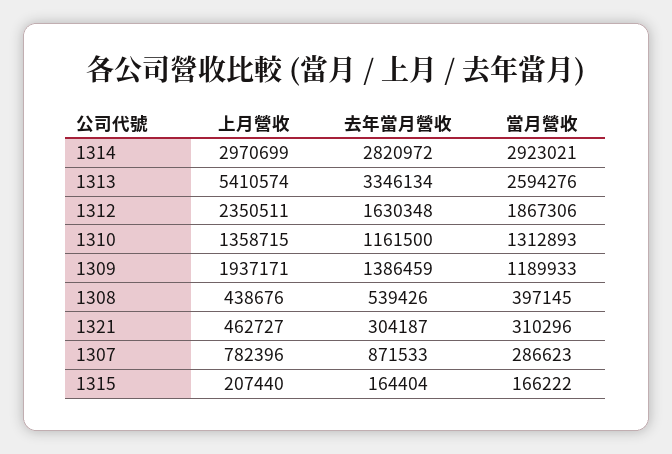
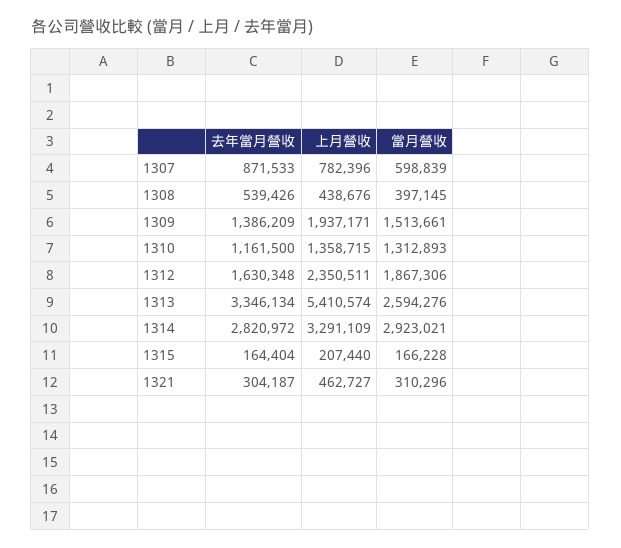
  {
    "上月營收": {
-     "1314": 2970699,
+     "1314": 3291109,
      "1313": 5410574,
      "1312": 2350511,
      "1310": 1358715,
      "1309": 1937171,
      "1308": 438676,
      "1321": 462727,
      "1307": 782396,
      "1315": 207440
    },
    "去年當月營收": {
      "1314": 2820972,
      "1313": 3346134,
      "1312": 1630348,
      "1310": 1161500,
-     "1309": 1386459,
+     "1309": 1386209,
      "1308": 539426,
      "1321": 304187,
      "1307": 871533,
      "1315": 164404
    },
    "當月營收": {
      "1314": 2923021,
      "1313": 2594276,
      "1312": 1867306,
      "1310": 1312893,
-     "1309": 1189933,
+     "1309": 1513661,
      "1308": 397145,
      "1321": 310296,
-     "1307": 286623,
+     "1307": 598839,
-     "1315": 166222
+     "1315": 166228
    }
  }

